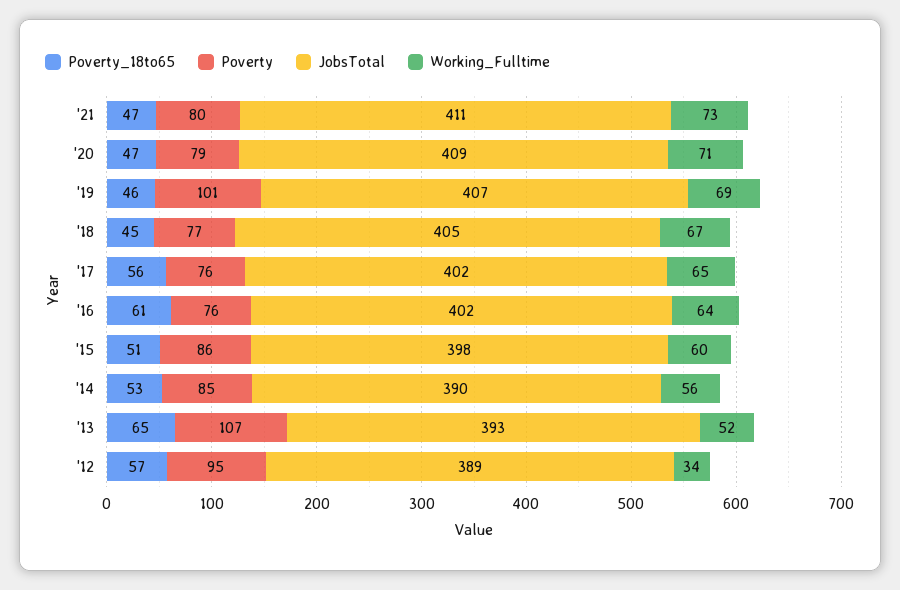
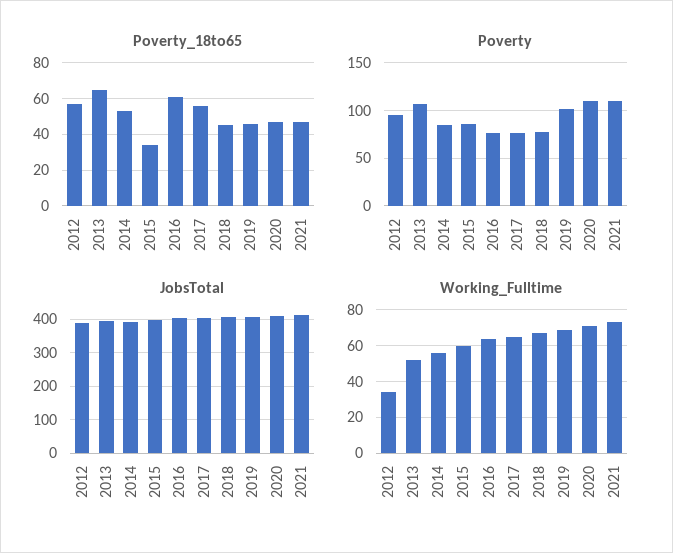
  {
    "Poverty_18to65": {
      "'21": 47,
      "'20": 47,
      "'19": 46,
      "'18": 45,
      "'17": 56,
      "'16": 61,
-     "'15": 51,
+     "'15": 35,
      "'14": 53,
      "'13": 65,
      "'12": 57
    },
    "Poverty": {
-     "'21": 80,
+     "'21": 110,
-     "'20": 79,
+     "'20": 110,
      "'19": 101,
      "'18": 77,
      "'17": 76,
      "'16": 76,
      "'15": 86,
      "'14": 85,
      "'13": 107,
      "'12": 95
    },
    "JobsTotal": {
      "'21": 411,
      "'20": 409,
      "'19": 407,
      "'18": 405,
      "'17": 402,
      "'16": 402,
      "'15": 398,
      "'14": 390,
      "'13": 393,
      "'12": 389
    },
    "Working_Fulltime": {
      "'21": 73,
      "'20": 71,
      "'19": 69,
      "'18": 67,
      "'17": 65,
      "'16": 64,
      "'15": 60,
      "'14": 56,
      "'13": 52,
      "'12": 34
    }
  }

